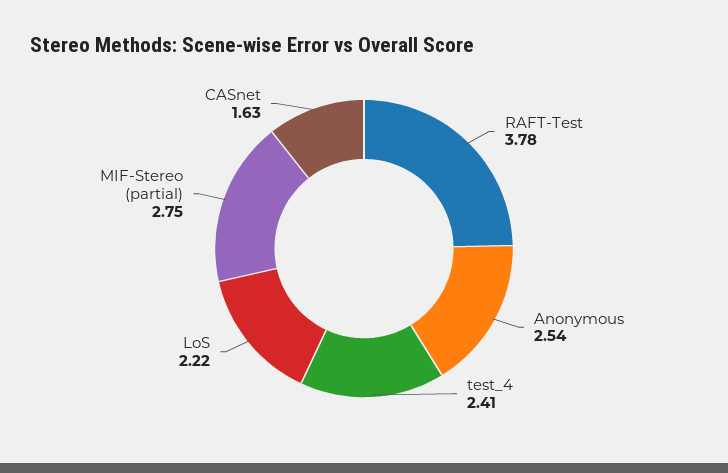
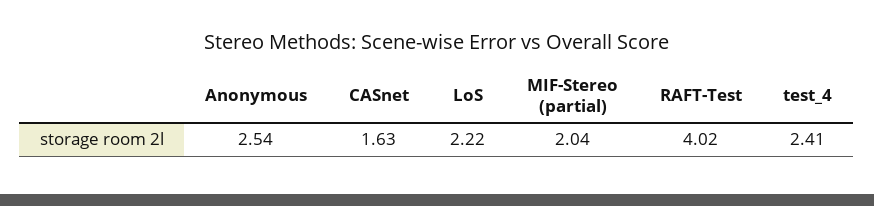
  {
-   "RAFT-Test": 3.78,
+   "RAFT-Test": 4.02,
    "Anonymous": 2.54,
    "test_4": 2.41,
    "LoS": 2.22,
-   "MIF-Stereo (partial)": 2.75,
+   "MIF-Stereo (partial)": 2.04,
    "CASnet": 1.63
  }

